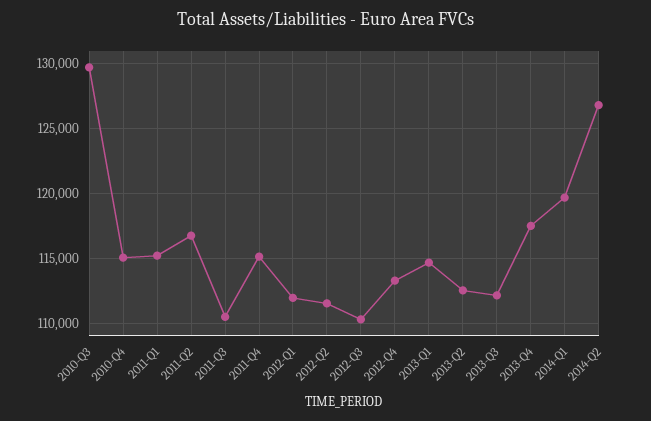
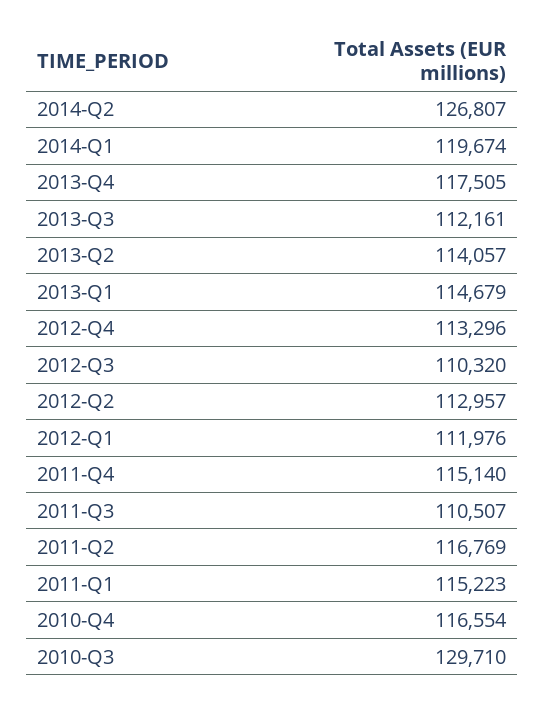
  {
    "2010-Q3": 129710,
-   "2010-Q4": 115000,
+   "2010-Q4": 116554,
    "2011-Q1": 115223,
    "2011-Q2": 116769,
    "2011-Q3": 110507,
    "2011-Q4": 115140,
    "2012-Q1": 111976,
-   "2012-Q2": 111500,
+   "2012-Q2": 112957,
    "2012-Q3": 110320,
    "2012-Q4": 113296,
    "2013-Q1": 114679,
-   "2013-Q2": 112500,
+   "2013-Q2": 114057,
    "2013-Q3": 112161,
    "2013-Q4": 117505,
    "2014-Q1": 119674,
    "2014-Q2": 126807
  }

